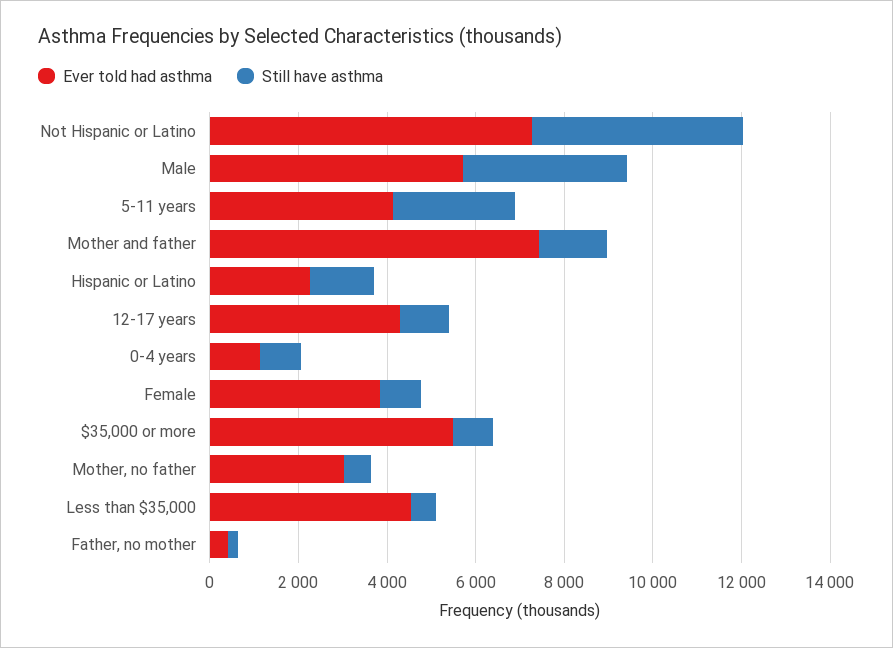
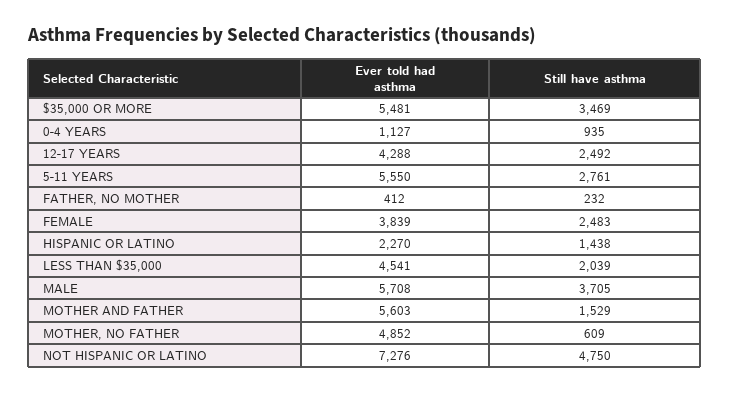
  {
    "Ever told had asthma": {
      "Not Hispanic or Latino": 7276,
      "Male": 5708,
-     "5-11 years": 4000,
+     "5-11 years": 5550,
-     "Mother and father": 7500,
+     "Mother and father": 5603,
      "Hispanic or Latino": 2270,
      "12-17 years": 4288,
      "0-4 years": 1127,
      "Female": 3839,
      "$35,000 or more": 5481,
-     "Mother, no father": 3000,
+     "Mother, no father": 4852,
      "Less than $35,000": 4541,
      "Father, no mother": 412
    },
    "Still have asthma": {
      "Not Hispanic or Latino": 4750,
      "Male": 3705,
      "5-11 years": 2761,
      "Mother and father": 1529,
      "Hispanic or Latino": 1438,
-     "12-17 years": 1000,
+     "12-17 years": 2492,
      "0-4 years": 935,
-     "Female": 1000,
+     "Female": 2483,
-     "$35,000 or more": 1000,
+     "$35,000 or more": 3469,
      "Mother, no father": 609,
-     "Less than $35,000": 500,
+     "Less than $35,000": 2039,
      "Father, no mother": 232
    }
  }

